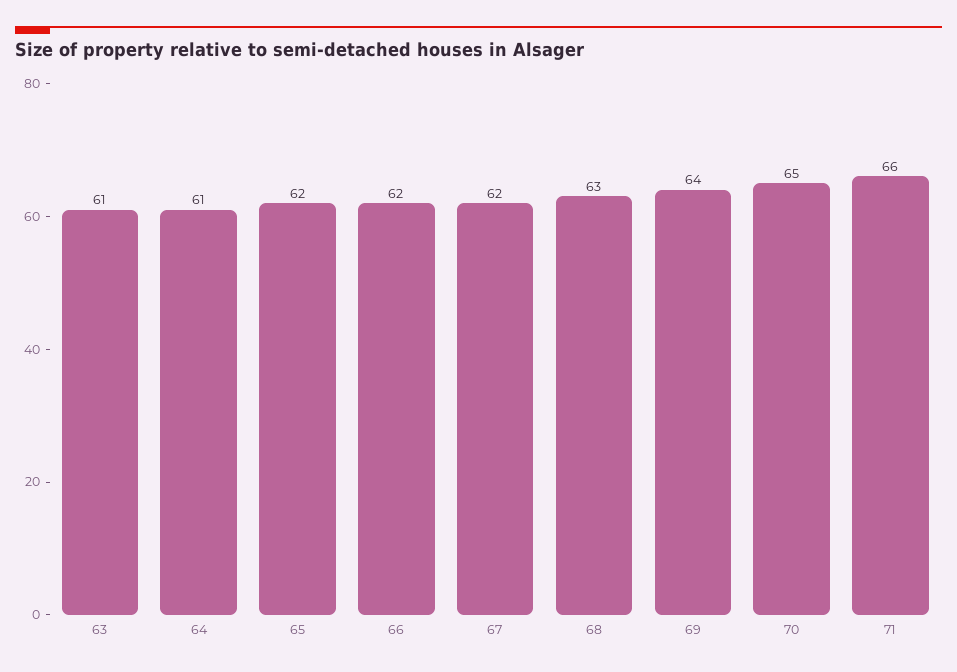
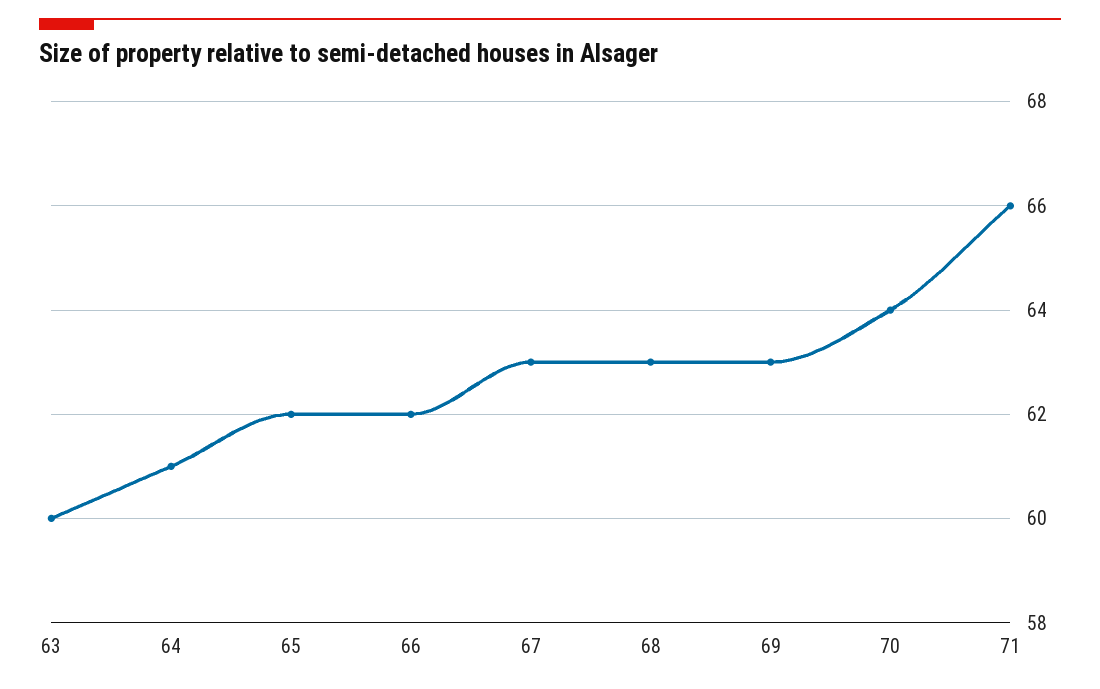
  {
-   "63": 61,
+   "63": 60,
    "64": 61,
    "65": 62,
    "66": 62,
-   "67": 62,
+   "67": 63,
    "68": 63,
-   "69": 64,
+   "69": 63,
-   "70": 65,
+   "70": 64,
    "71": 66
  }

